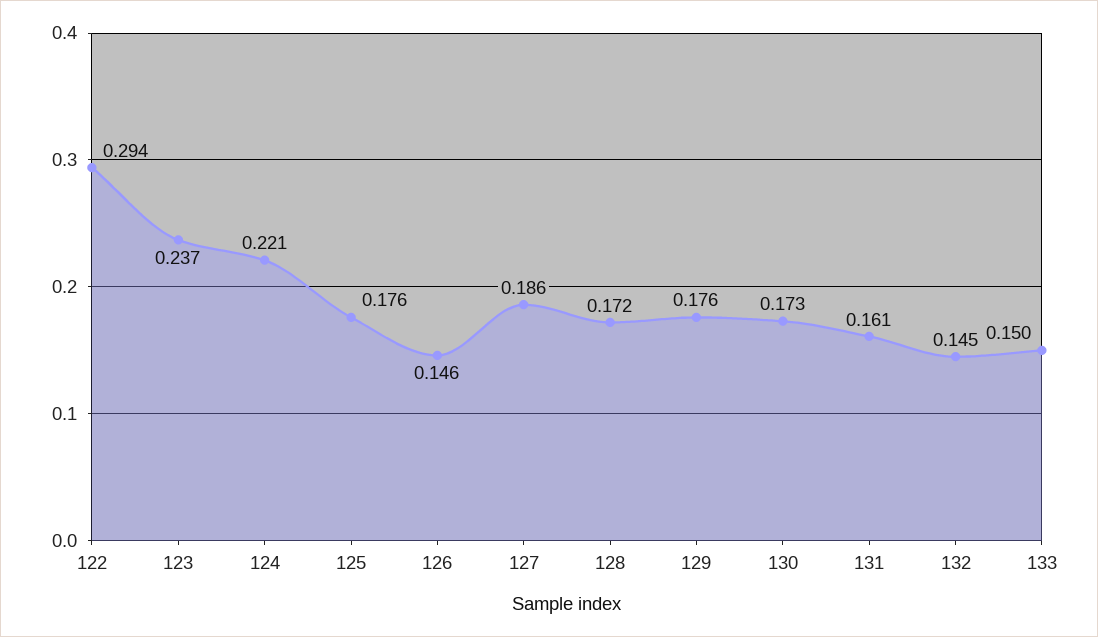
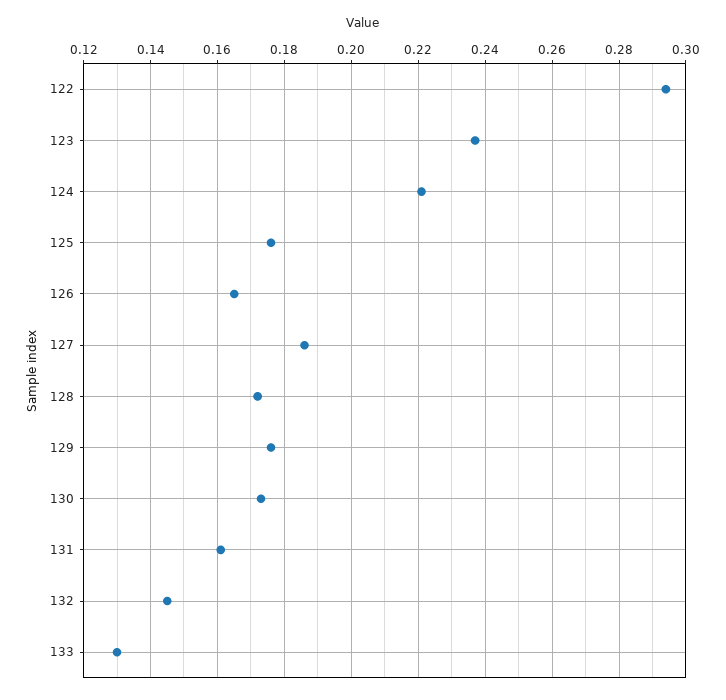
  {
    "122": 0.294,
    "123": 0.237,
    "124": 0.221,
    "125": 0.176,
-   "126": 0.146,
+   "126": 0.165,
    "127": 0.186,
    "128": 0.172,
    "129": 0.176,
    "130": 0.173,
    "131": 0.161,
    "132": 0.145,
-   "133": 0.15
+   "133": 0.13
  }

